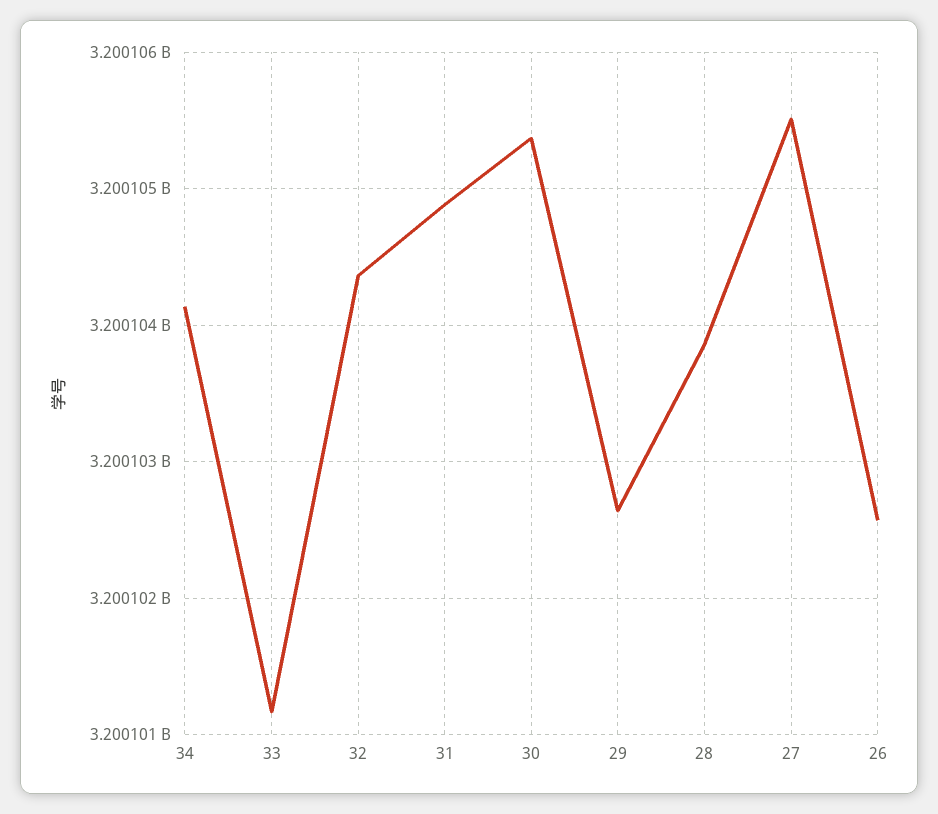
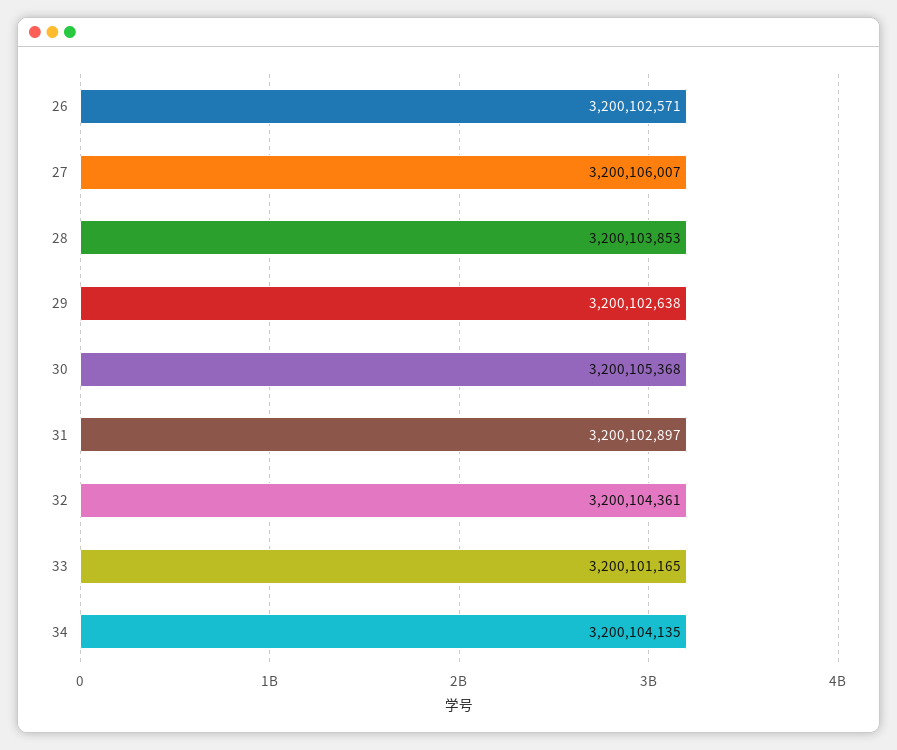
  {
    "34": 3200104135,
    "33": 3200101165,
    "32": 3200104361,
-   "31": 3200104900,
+   "31": 3200102897,
    "30": 3200105368,
    "29": 3200102638,
    "28": 3200103853,
-   "27": 3200105500,
+   "27": 3200106007,
    "26": 3200102571
  }

